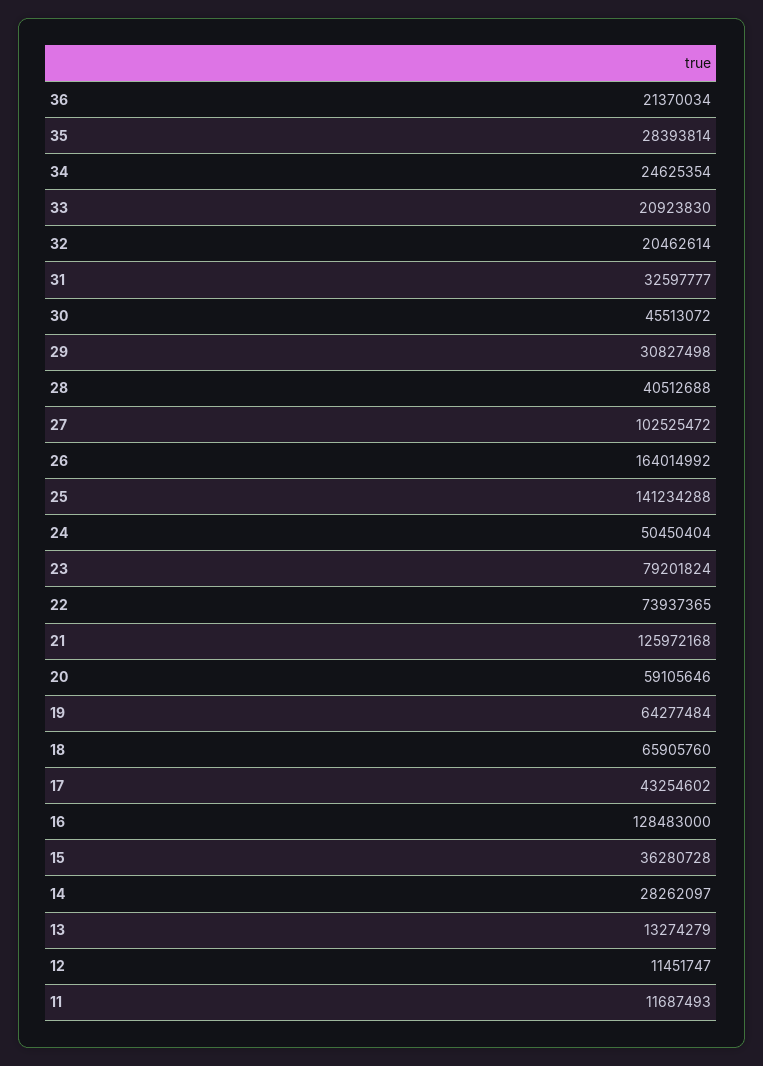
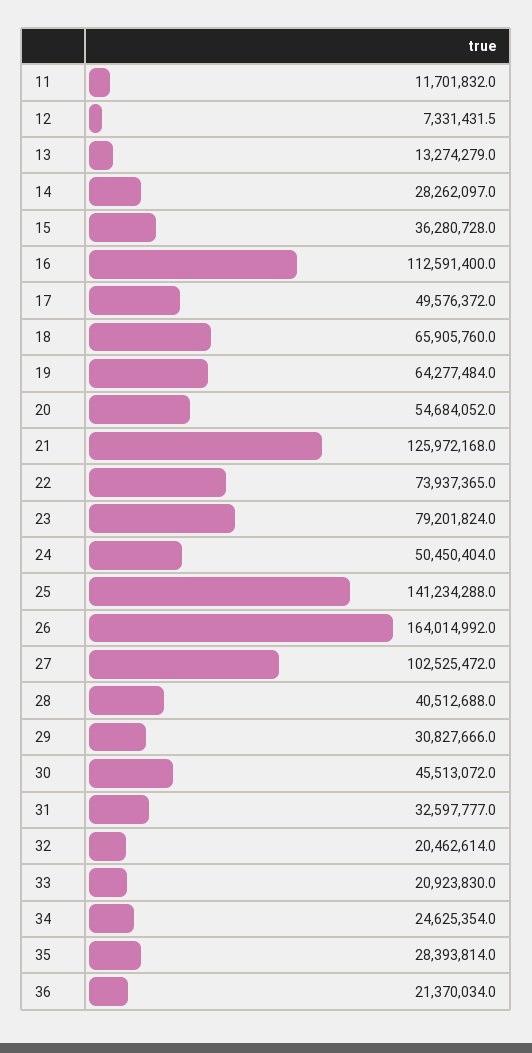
  {
    "36": 21370034,
    "35": 28393814,
    "34": 24625354,
    "33": 20923830,
    "32": 20462614,
    "31": 32597777,
    "30": 45513072,
-   "29": 30827498,
+   "29": 30827666,
    "28": 40512688,
    "27": 102525472,
    "26": 164014992,
    "25": 141234288,
    "24": 50450404,
    "23": 79201824,
    "22": 73937365,
    "21": 125972168,
-   "20": 59105646,
+   "20": 54684052,
    "19": 64277484,
    "18": 65905760,
-   "17": 43254602,
+   "17": 49576372,
-   "16": 128483000,
+   "16": 112591400,
    "15": 36280728,
    "14": 28262097,
    "13": 13274279,
-   "12": 11451747,
+   "12": 7331431.5,
-   "11": 11687493
+   "11": 11701832
  }

